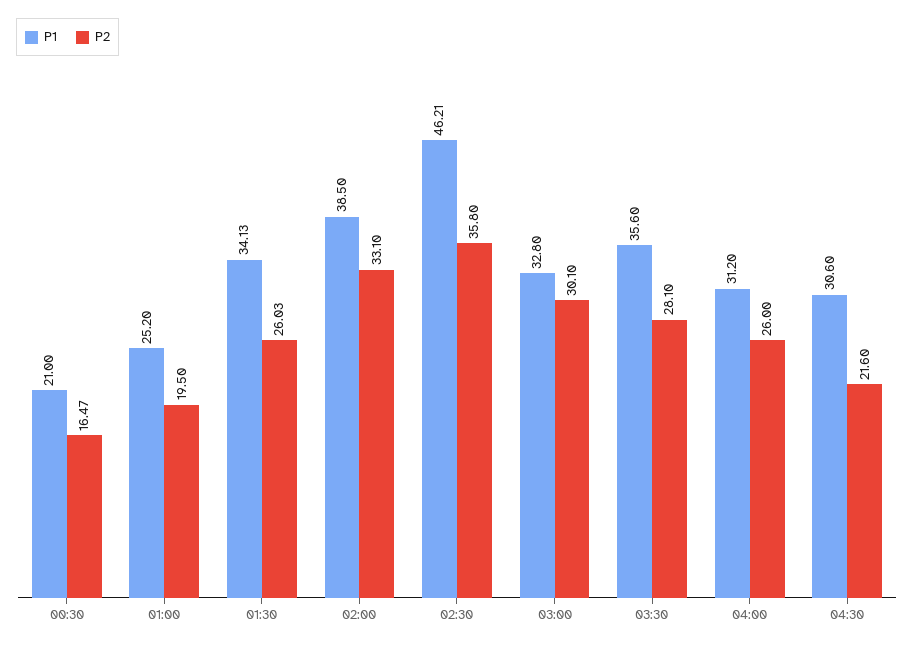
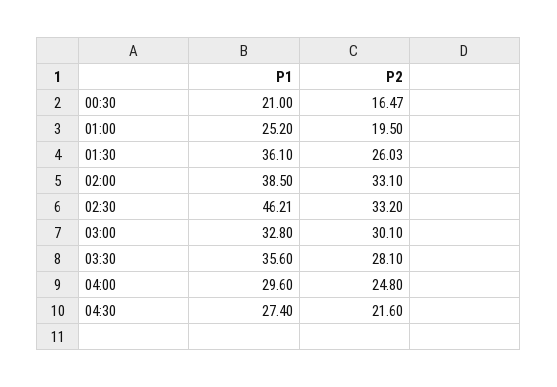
  {
    "P1": {
      "00:30": 21,
      "01:00": 25.2,
-     "01:30": 34.13,
+     "01:30": 36.1,
      "02:00": 38.5,
      "02:30": 46.21,
      "03:00": 32.8,
      "03:30": 35.6,
-     "04:00": 31.2,
+     "04:00": 29.6,
-     "04:30": 30.6
+     "04:30": 27.4
    },
    "P2": {
      "00:30": 16.47,
      "01:00": 19.5,
      "01:30": 26.03,
      "02:00": 33.1,
-     "02:30": 35.8,
+     "02:30": 33.2,
      "03:00": 30.1,
      "03:30": 28.1,
-     "04:00": 26,
+     "04:00": 24.8,
      "04:30": 21.6
    }
  }

